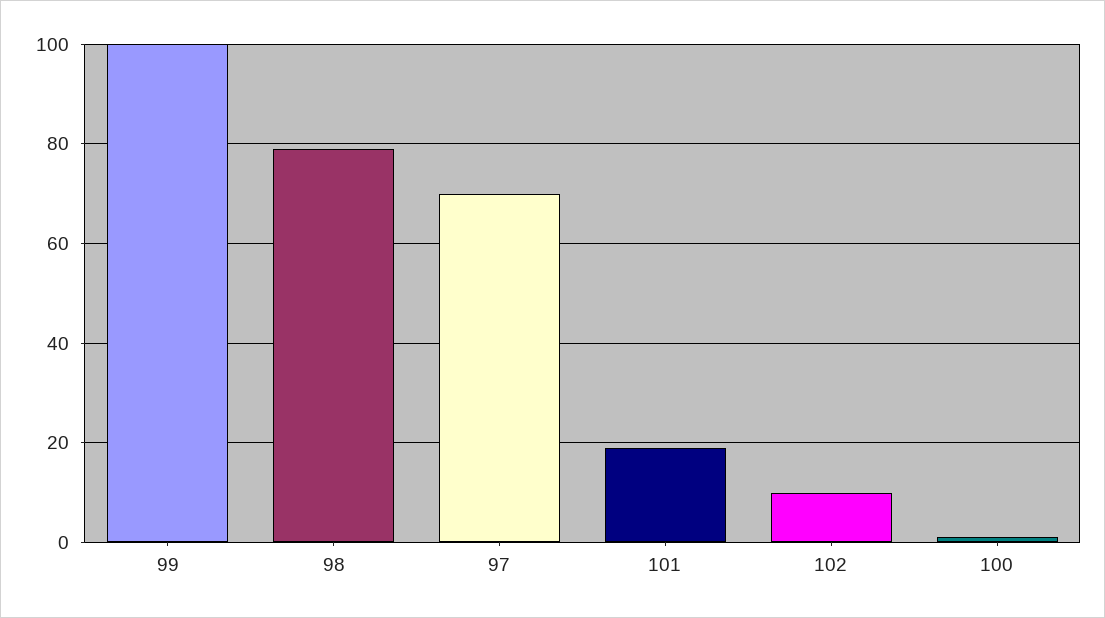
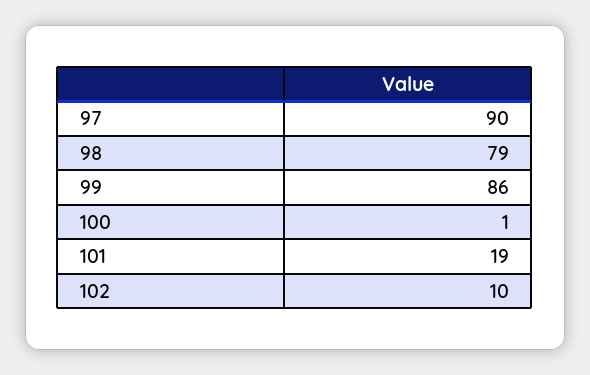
  {
-   "99": 100,
+   "99": 86,
    "98": 79,
-   "97": 70,
+   "97": 90,
    "101": 19,
    "102": 10,
    "100": 1
  }

